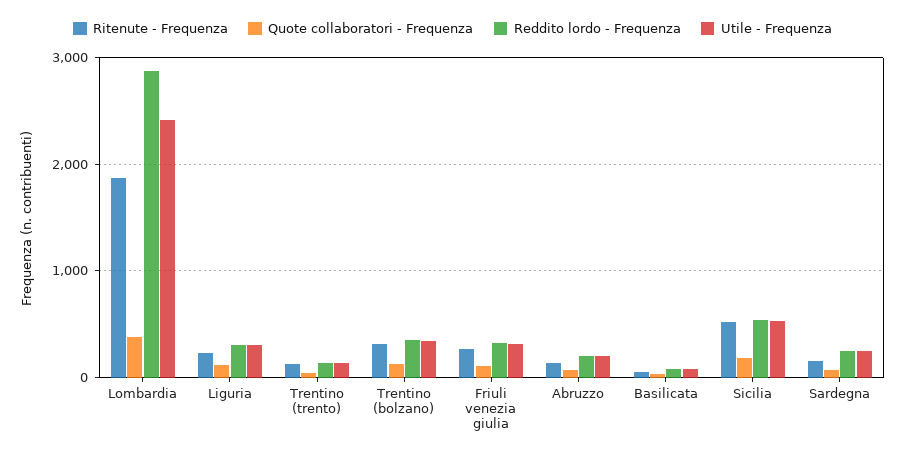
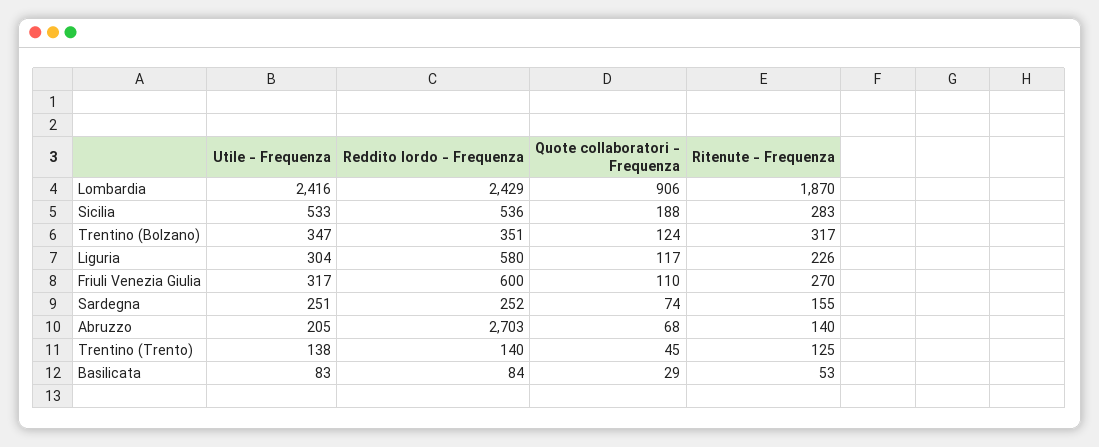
  {
    "Ritenute - Frequenza": {
      "Lombardia": 1870,
      "Liguria": 226,
      "Trentino (trento)": 125,
      "Trentino (bolzano)": 317,
      "Friuli venezia giulia": 270,
      "Abruzzo": 140,
      "Basilicata": 53,
-     "Sicilia": 500,
+     "Sicilia": 283,
      "Sardegna": 155
    },
    "Quote collaboratori - Frequenza": {
-     "Lombardia": 400,
+     "Lombardia": 906,
      "Liguria": 117,
      "Trentino (trento)": 45,
      "Trentino (bolzano)": 124,
      "Friuli venezia giulia": 110,
      "Abruzzo": 68,
      "Basilicata": 29,
      "Sicilia": 188,
      "Sardegna": 74
    },
    "Reddito lordo - Frequenza": {
-     "Lombardia": 2900,
+     "Lombardia": 2429,
-     "Liguria": 300,
+     "Liguria": 580,
      "Trentino (trento)": 140,
      "Trentino (bolzano)": 351,
-     "Friuli venezia giulia": 300,
+     "Friuli venezia giulia": 600,
-     "Abruzzo": 200,
+     "Abruzzo": 2703,
      "Basilicata": 84,
      "Sicilia": 536,
      "Sardegna": 252
    },
    "Utile - Frequenza": {
      "Lombardia": 2416,
      "Liguria": 304,
      "Trentino (trento)": 138,
      "Trentino (bolzano)": 347,
      "Friuli venezia giulia": 317,
      "Abruzzo": 205,
      "Basilicata": 83,
      "Sicilia": 533,
      "Sardegna": 251
    }
  }

